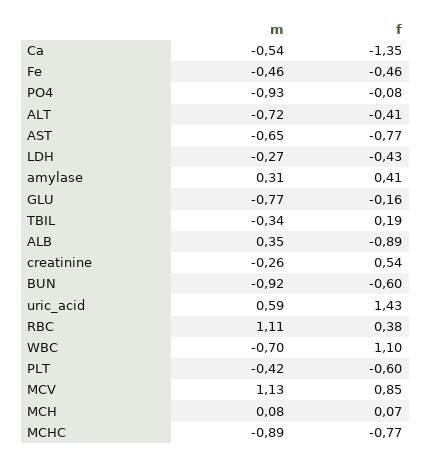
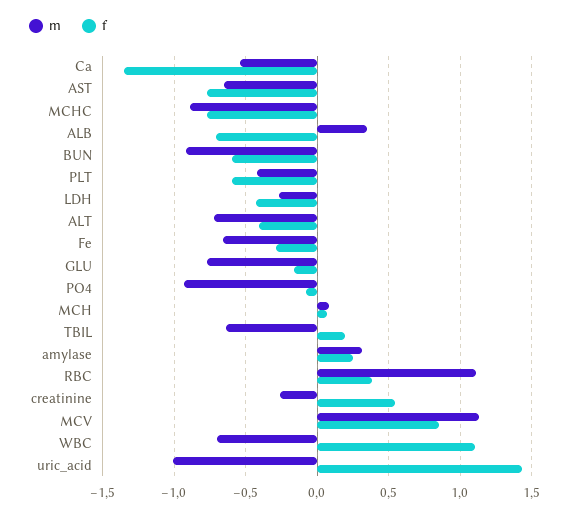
  {
    "m": {
      "Ca": -0.54,
-     "Fe": -0.46,
+     "Fe": -0.65,
      "PO4": -0.93,
      "ALT": -0.72,
      "AST": -0.65,
      "LDH": -0.27,
      "amylase": 0.31,
      "GLU": -0.77,
-     "TBIL": -0.34,
+     "TBIL": -0.65,
      "ALB": 0.35,
      "creatinine": -0.26,
      "BUN": -0.92,
-     "uric_acid": 0.59,
+     "uric_acid": -1,
      "RBC": 1.11,
      "WBC": -0.7,
      "PLT": -0.42,
      "MCV": 1.13,
      "MCH": 0.08,
      "MCHC": -0.89
    },
    "f": {
      "Ca": -1.35,
-     "Fe": -0.46,
+     "Fe": -0.3,
      "PO4": -0.08,
      "ALT": -0.41,
      "AST": -0.77,
      "LDH": -0.43,
-     "amylase": 0.41,
+     "amylase": 0.25,
      "GLU": -0.16,
      "TBIL": 0.19,
-     "ALB": -0.89,
+     "ALB": -0.7,
      "creatinine": 0.54,
      "BUN": -0.6,
      "uric_acid": 1.43,
      "RBC": 0.38,
      "WBC": 1.1,
      "PLT": -0.6,
      "MCV": 0.85,
      "MCH": 0.07,
      "MCHC": -0.77
    }
  }

